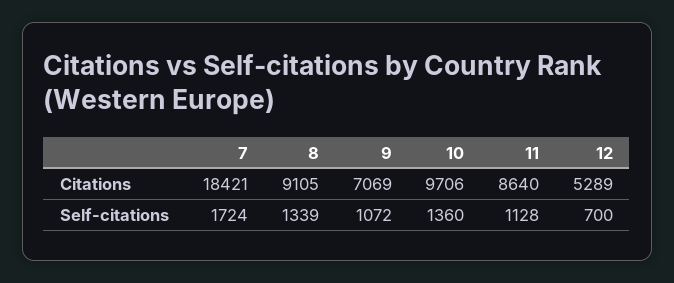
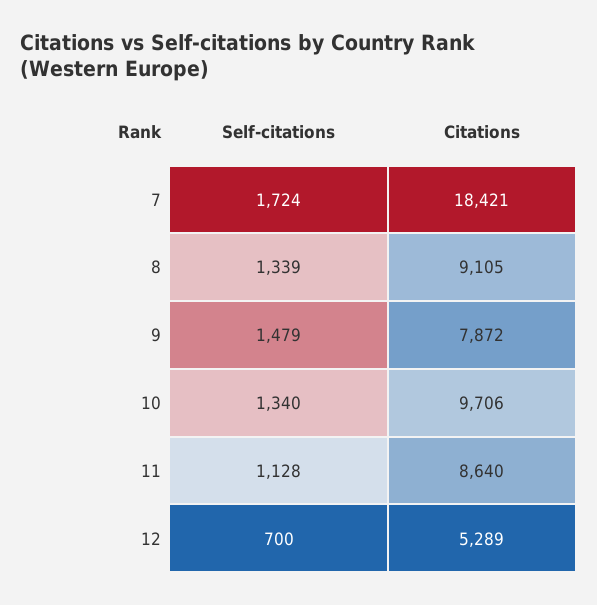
  {
    "7": {
      "Citations": 18421,
      "Self-citations": 1724
    },
    "8": {
      "Citations": 9105,
      "Self-citations": 1339
    },
    "9": {
-     "Citations": 7069,
+     "Citations": 7872,
-     "Self-citations": 1072
+     "Self-citations": 1479
    },
    "10": {
      "Citations": 9706,
-     "Self-citations": 1360
+     "Self-citations": 1340
    },
    "11": {
      "Citations": 8640,
      "Self-citations": 1128
    },
    "12": {
      "Citations": 5289,
      "Self-citations": 700
    }
  }

